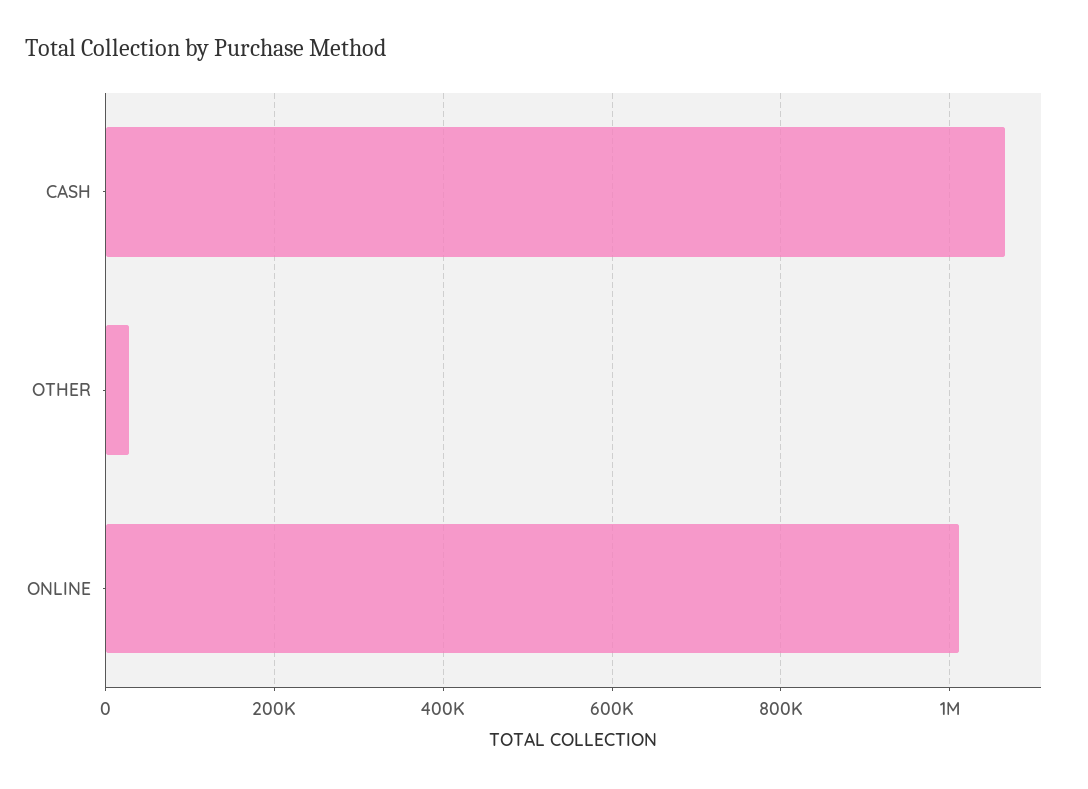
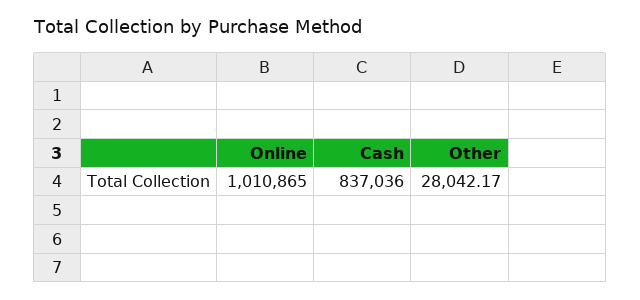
  {
-   "CASH": 1060000,
+   "CASH": 837036,
    "OTHER": 28042.17,
    "ONLINE": 1010865
  }

